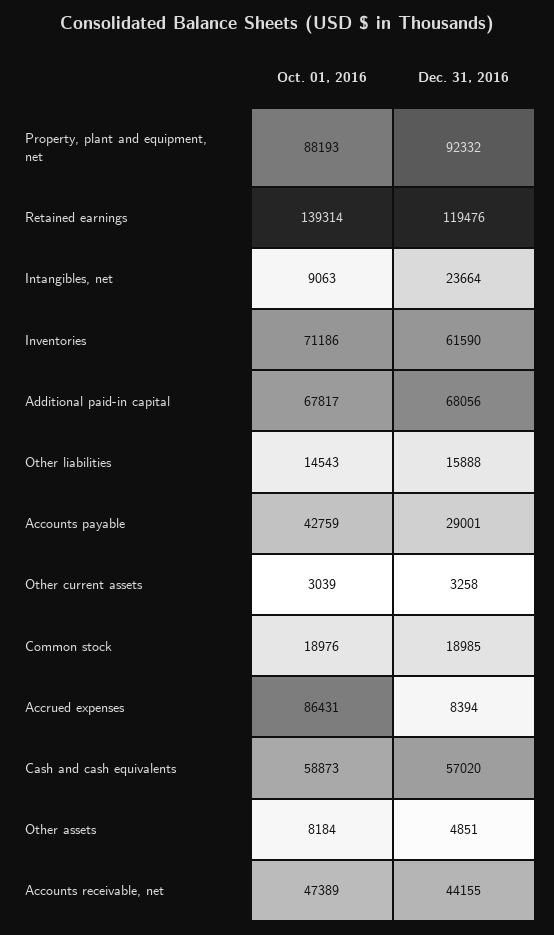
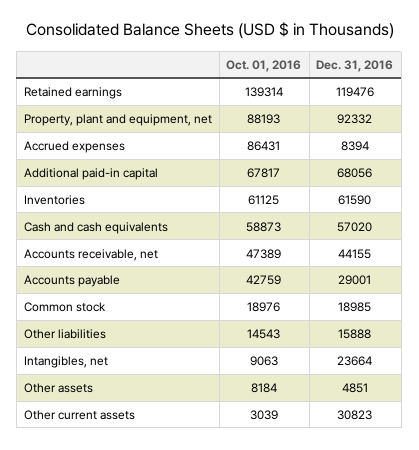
  {
    "Oct. 01, 2016": {
      "Property, plant and equipment, net": 88193,
      "Retained earnings": 139314,
      "Intangibles, net": 9063,
-     "Inventories": 71186,
+     "Inventories": 61125,
      "Additional paid-in capital": 67817,
      "Other liabilities": 14543,
      "Accounts payable": 42759,
      "Other current assets": 3039,
      "Common stock": 18976,
      "Accrued expenses": 86431,
      "Cash and cash equivalents": 58873,
      "Other assets": 8184,
      "Accounts receivable, net": 47389
    },
    "Dec. 31, 2016": {
      "Property, plant and equipment, net": 92332,
      "Retained earnings": 119476,
      "Intangibles, net": 23664,
      "Inventories": 61590,
      "Additional paid-in capital": 68056,
      "Other liabilities": 15888,
      "Accounts payable": 29001,
-     "Other current assets": 3258,
+     "Other current assets": 30823,
      "Common stock": 18985,
      "Accrued expenses": 8394,
      "Cash and cash equivalents": 57020,
      "Other assets": 4851,
      "Accounts receivable, net": 44155
    }
  }

